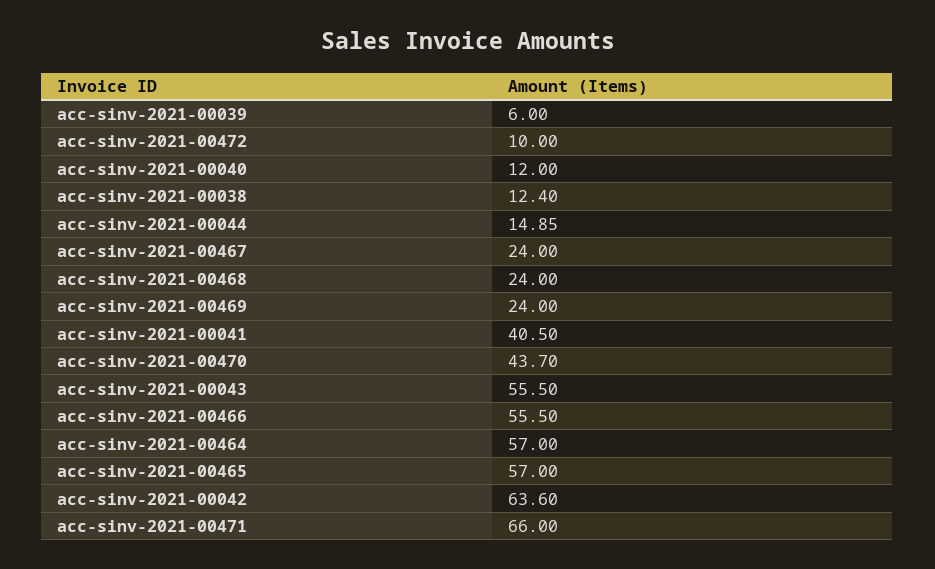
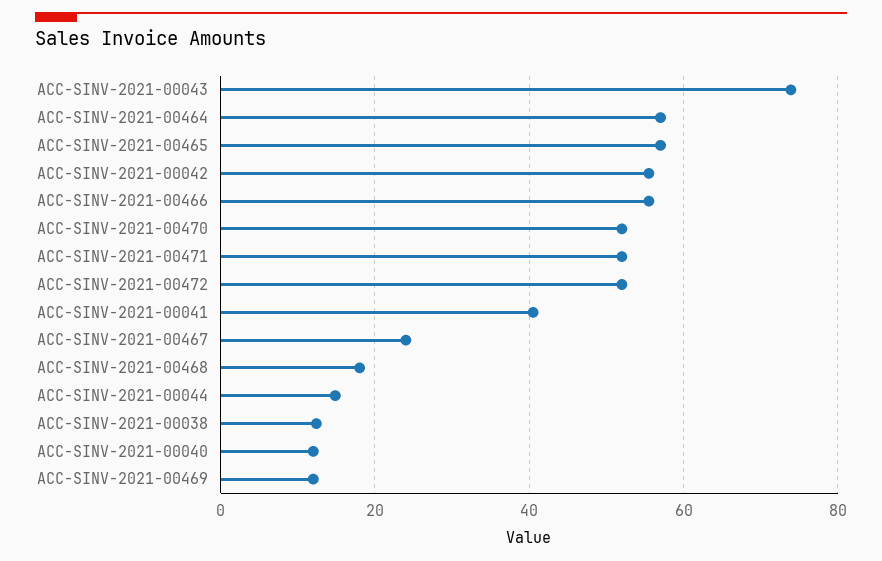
  {
-   "acc-sinv-2021-00039": 6,
-   "acc-sinv-2021-00472": 10,
+   "acc-sinv-2021-00472": 52,
    "acc-sinv-2021-00040": 12,
    "acc-sinv-2021-00038": 12.4,
    "acc-sinv-2021-00044": 14.85,
    "acc-sinv-2021-00467": 24,
-   "acc-sinv-2021-00468": 24,
+   "acc-sinv-2021-00468": 18,
-   "acc-sinv-2021-00469": 24,
+   "acc-sinv-2021-00469": 12,
    "acc-sinv-2021-00041": 40.5,
-   "acc-sinv-2021-00470": 43.7,
+   "acc-sinv-2021-00470": 52,
-   "acc-sinv-2021-00043": 55.5,
+   "acc-sinv-2021-00043": 74,
    "acc-sinv-2021-00466": 55.5,
    "acc-sinv-2021-00464": 57,
    "acc-sinv-2021-00465": 57,
-   "acc-sinv-2021-00042": 63.6,
+   "acc-sinv-2021-00042": 56,
-   "acc-sinv-2021-00471": 66
+   "acc-sinv-2021-00471": 52
  }

